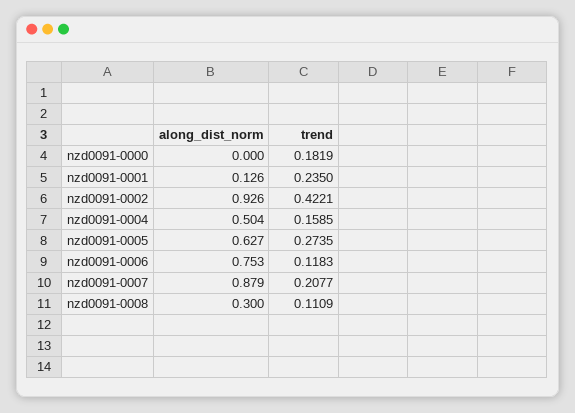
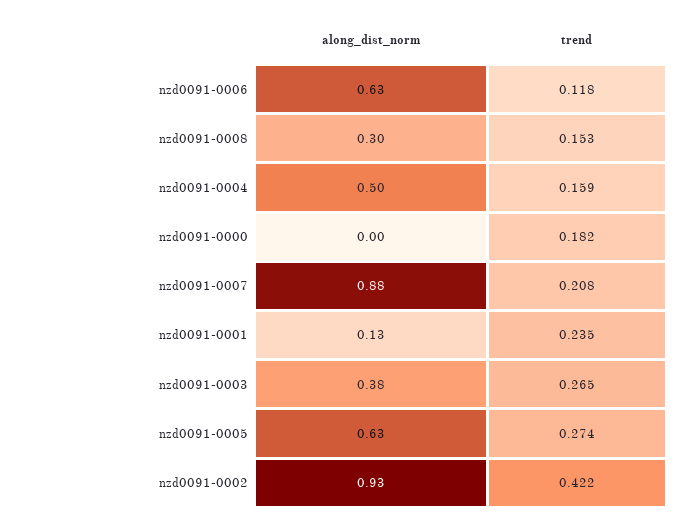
  {
    "along_dist_norm": {
      "nzd0091-0000": 0,
      "nzd0091-0001": 0.126,
      "nzd0091-0002": 0.926,
      "nzd0091-0004": 0.504,
      "nzd0091-0005": 0.627,
-     "nzd0091-0006": 0.753,
+     "nzd0091-0006": 0.63,
      "nzd0091-0007": 0.879,
-     "nzd0091-0008": 0.3
+     "nzd0091-0008": 0.3,
+     "nzd0091-0003": 0.38
    },
    "trend": {
      "nzd0091-0000": 0.1819,
      "nzd0091-0001": 0.235,
      "nzd0091-0002": 0.4221,
      "nzd0091-0004": 0.1585,
      "nzd0091-0005": 0.2735,
      "nzd0091-0006": 0.1183,
      "nzd0091-0007": 0.2077,
-     "nzd0091-0008": 0.1109
+     "nzd0091-0008": 0.153,
+     "nzd0091-0003": 0.265
    }
  }

